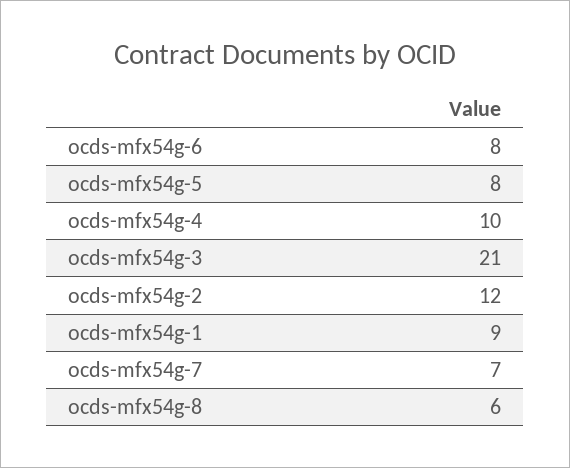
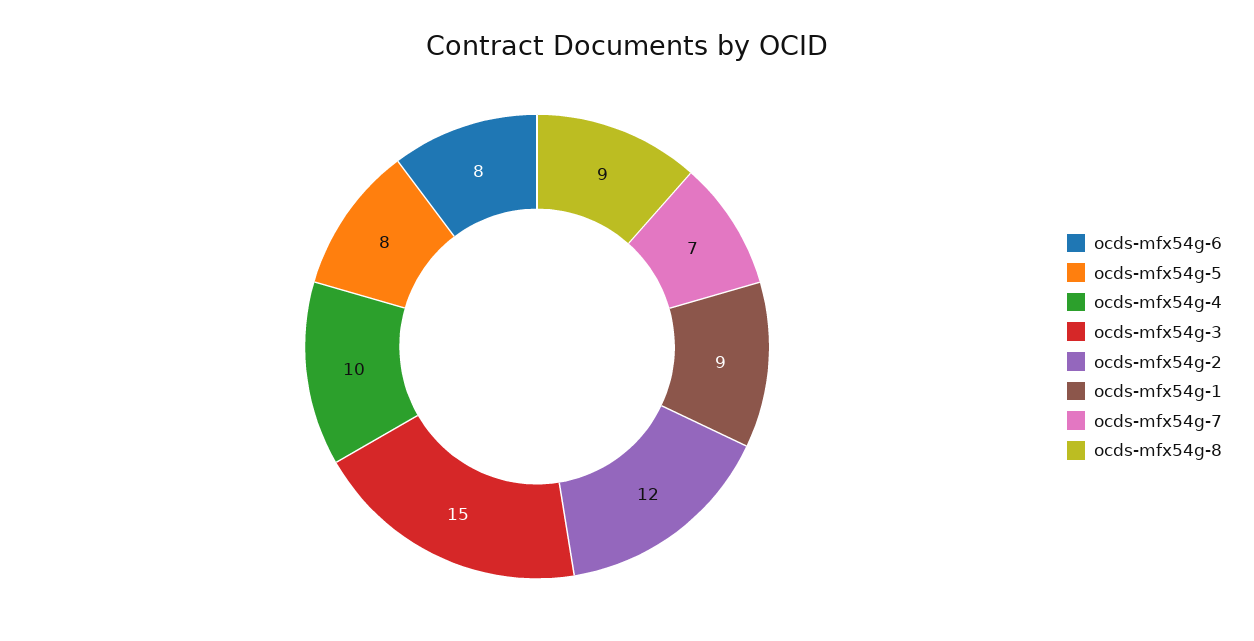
  {
    "ocds-mfx54g-6": 8,
    "ocds-mfx54g-5": 8,
    "ocds-mfx54g-4": 10,
-   "ocds-mfx54g-3": 21,
+   "ocds-mfx54g-3": 15,
    "ocds-mfx54g-2": 12,
    "ocds-mfx54g-1": 9,
    "ocds-mfx54g-7": 7,
-   "ocds-mfx54g-8": 6
+   "ocds-mfx54g-8": 9
  }

